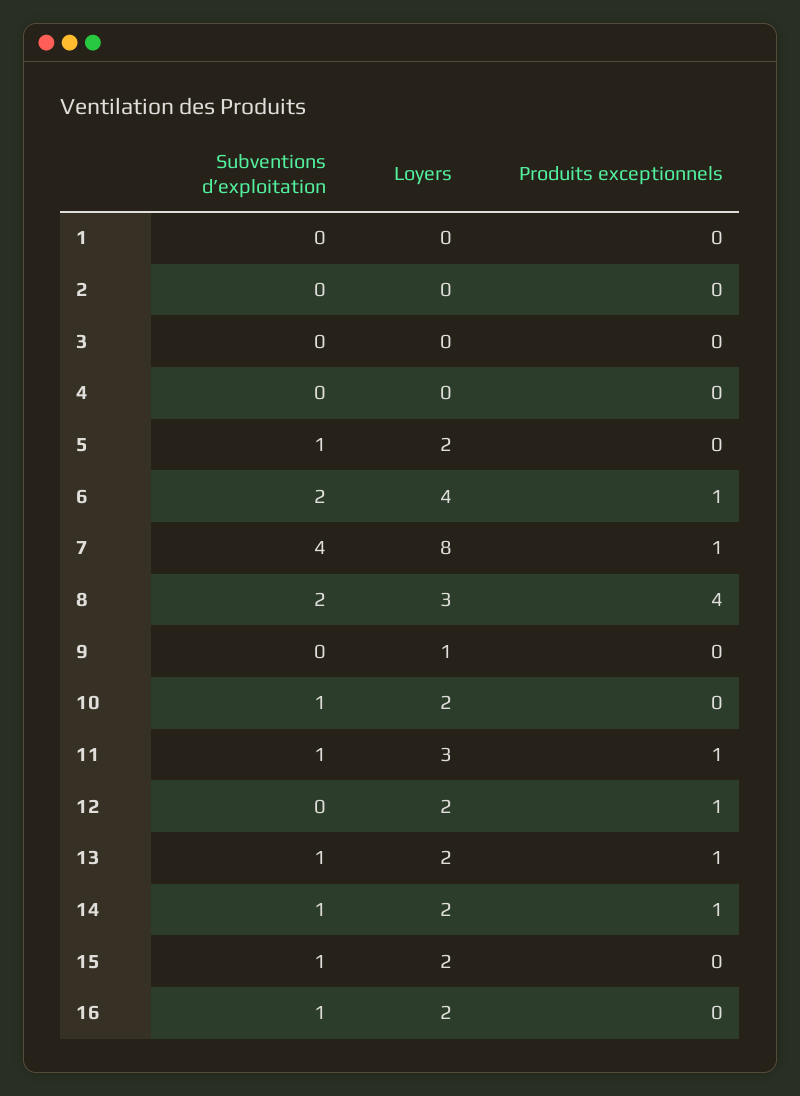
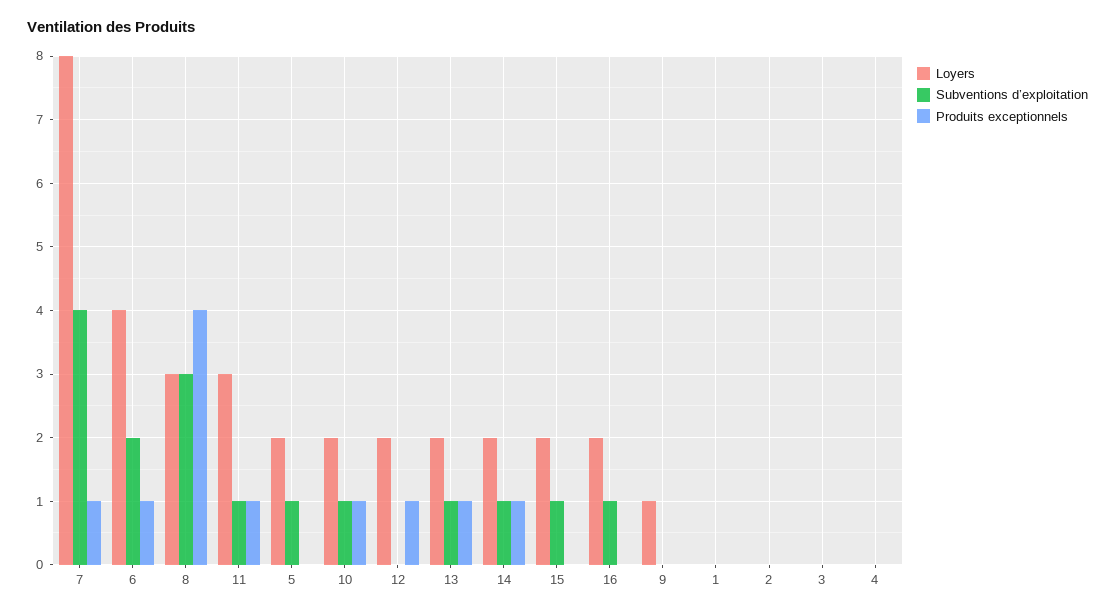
  {
    "Subventions d’exploitation": {
      "1": 0,
      "2": 0,
      "3": 0,
      "4": 0,
      "5": 1,
      "6": 2,
      "7": 4,
-     "8": 2,
+     "8": 3,
      "9": 0,
      "10": 1,
      "11": 1,
      "12": 0,
      "13": 1,
      "14": 1,
      "15": 1,
      "16": 1
    },
    "Loyers": {
      "1": 0,
      "2": 0,
      "3": 0,
      "4": 0,
      "5": 2,
      "6": 4,
      "7": 8,
      "8": 3,
      "9": 1,
      "10": 2,
      "11": 3,
      "12": 2,
      "13": 2,
      "14": 2,
      "15": 2,
      "16": 2
    },
    "Produits exceptionnels": {
      "1": 0,
      "2": 0,
      "3": 0,
      "4": 0,
      "5": 0,
      "6": 1,
      "7": 1,
      "8": 4,
      "9": 0,
-     "10": 0,
+     "10": 1,
      "11": 1,
      "12": 1,
      "13": 1,
      "14": 1,
      "15": 0,
      "16": 0
    }
  }

